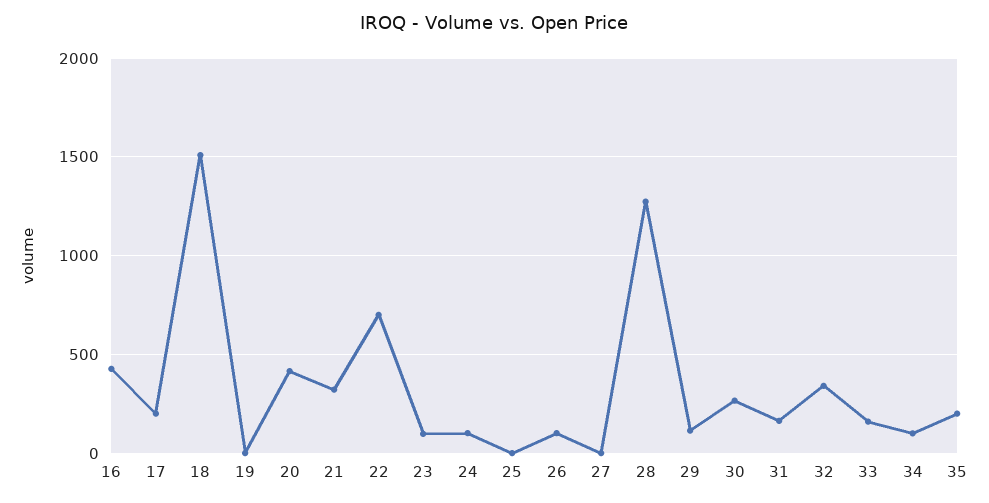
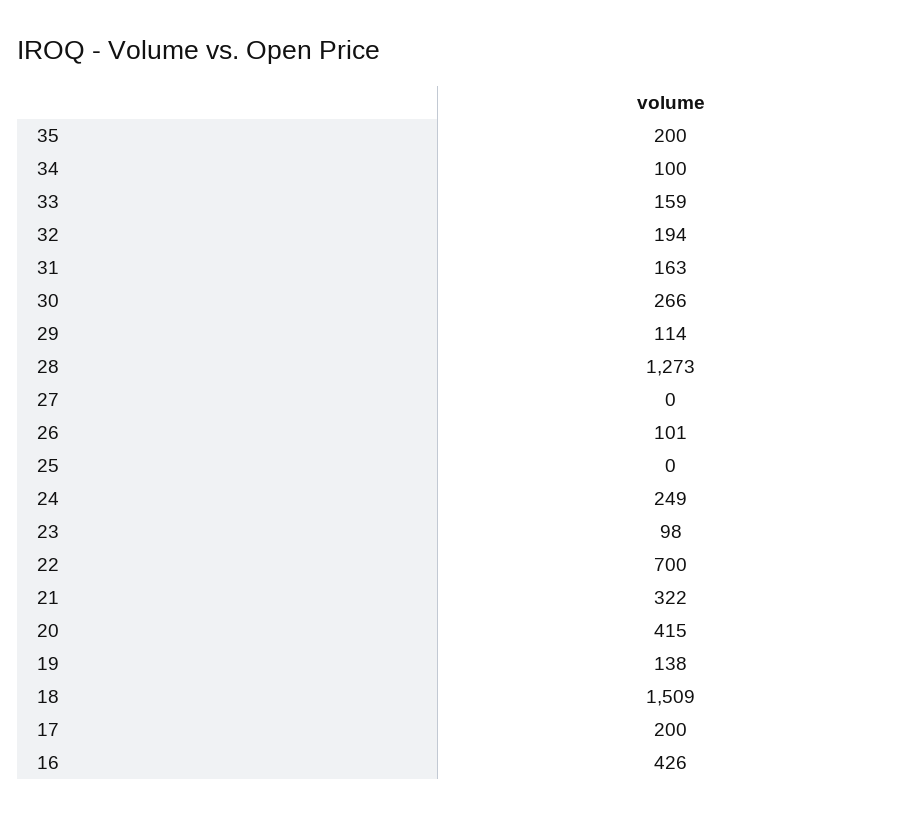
  {
    "16": 426,
    "17": 200,
    "18": 1509,
-   "19": 0,
+   "19": 138,
    "20": 415,
    "21": 322,
    "22": 700,
    "23": 98,
-   "24": 100,
+   "24": 249,
    "25": 0,
    "26": 101,
    "27": 0,
    "28": 1273,
    "29": 114,
    "30": 266,
    "31": 163,
-   "32": 350,
+   "32": 194,
    "33": 159,
    "34": 100,
    "35": 200
  }

